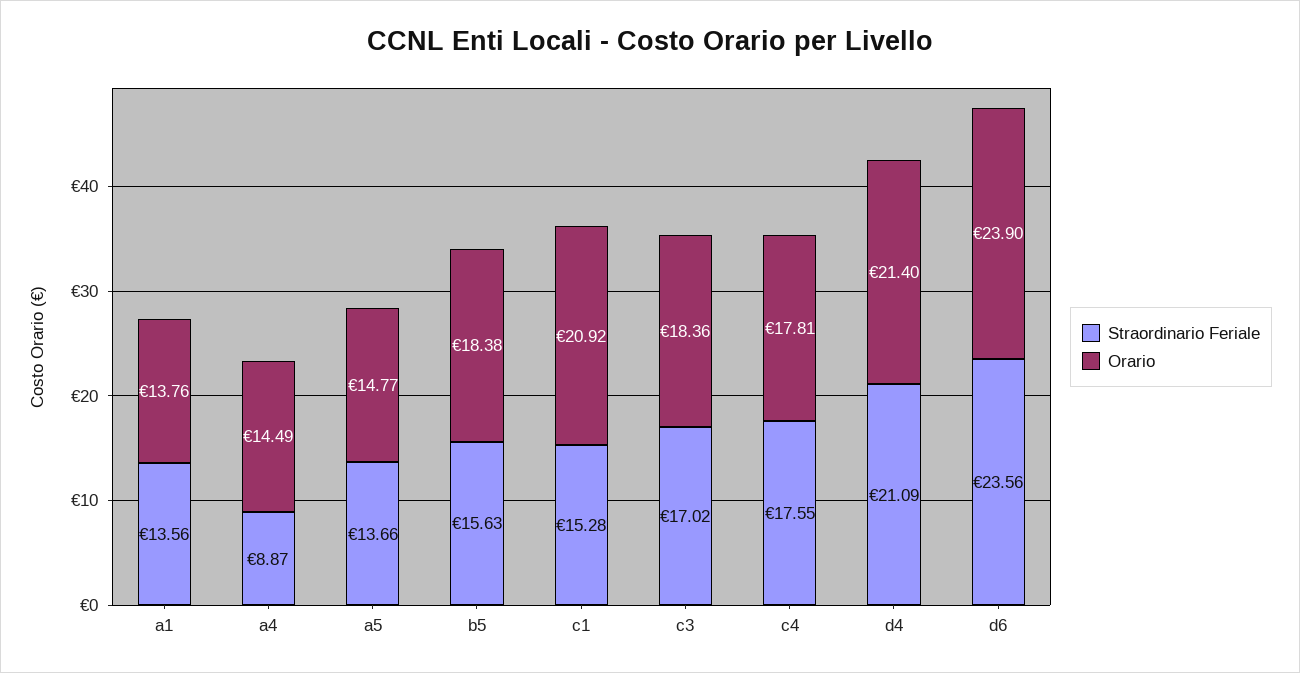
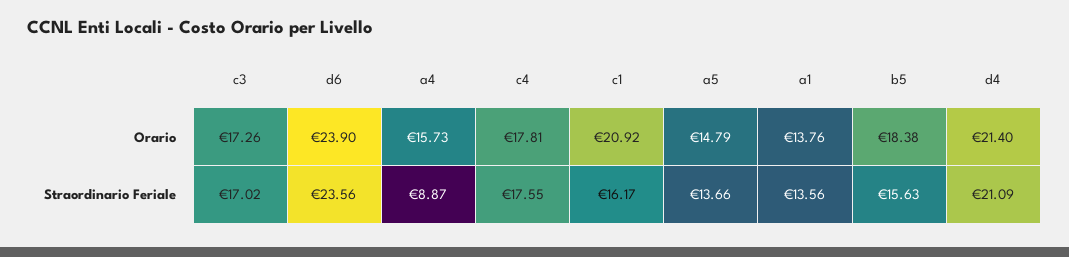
  {
    "Straordinario Feriale": {
      "a1": 13.56,
      "a4": 8.87,
      "a5": 13.66,
      "b5": 15.63,
-     "c1": 15.28,
+     "c1": 16.17,
      "c3": 17.02,
      "c4": 17.55,
      "d4": 21.09,
      "d6": 23.56
    },
    "Orario": {
      "a1": 13.76,
-     "a4": 14.49,
+     "a4": 15.73,
-     "a5": 14.77,
+     "a5": 14.79,
      "b5": 18.38,
      "c1": 20.92,
-     "c3": 18.36,
+     "c3": 17.26,
      "c4": 17.81,
      "d4": 21.4,
      "d6": 23.9
    }
  }

